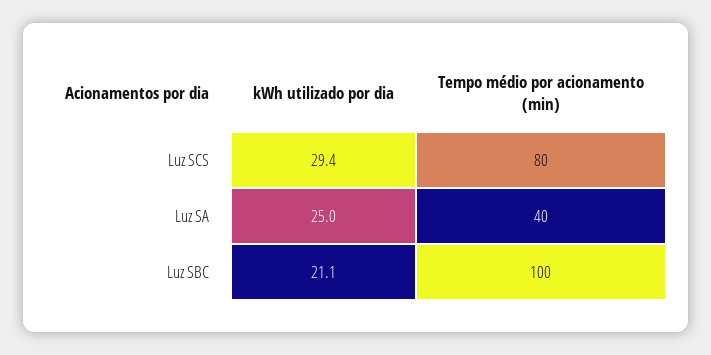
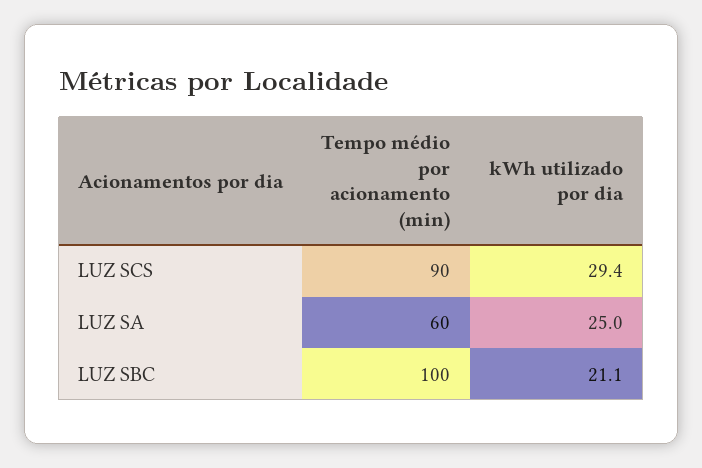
  {
    "kWh utilizado por dia": {
      "Luz SCS": 29.4,
      "Luz SA": 25,
      "Luz SBC": 21.1
    },
    "Tempo médio por acionamento (min)": {
-     "Luz SCS": 80,
+     "Luz SCS": 90,
-     "Luz SA": 40,
+     "Luz SA": 60,
      "Luz SBC": 100
    }
  }

